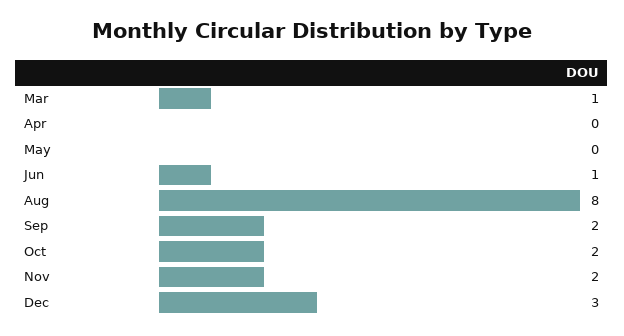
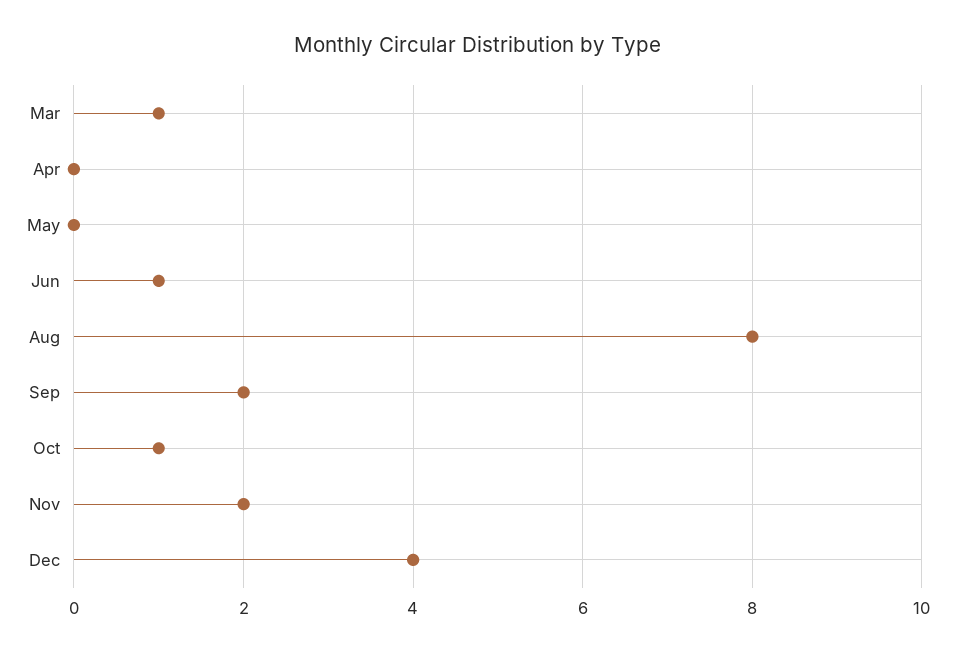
  {
    "Mar": 1,
    "Apr": 0,
    "May": 0,
    "Jun": 1,
    "Aug": 8,
    "Sep": 2,
-   "Oct": 2,
+   "Oct": 1,
    "Nov": 2,
-   "Dec": 3
+   "Dec": 4
  }

